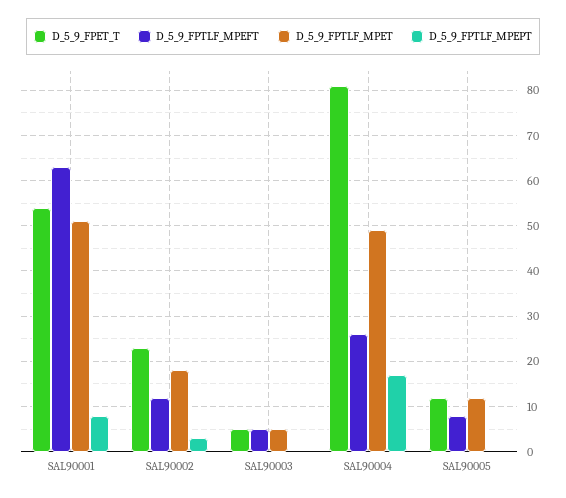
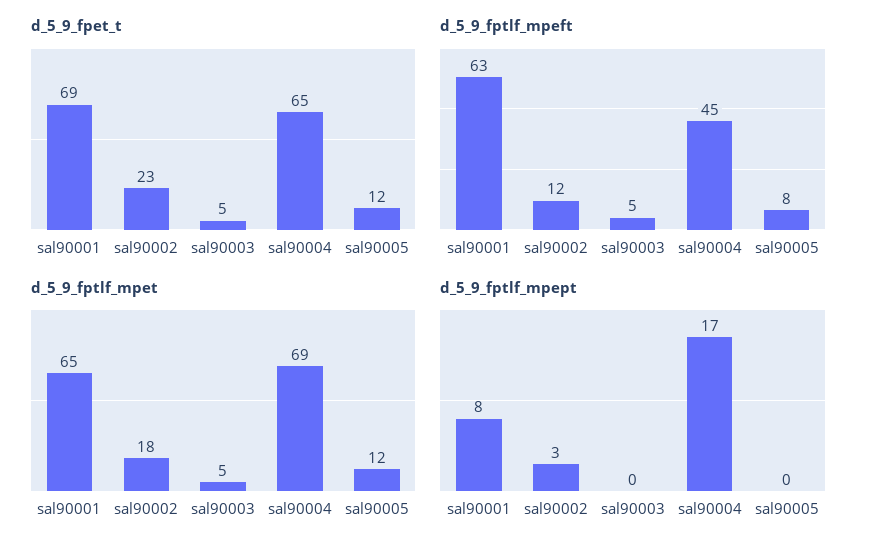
  {
    "D_5_9_FPET_T": {
-     "SAL90001": 55,
+     "SAL90001": 69,
      "SAL90002": 23,
      "SAL90003": 5,
-     "SAL90004": 80,
+     "SAL90004": 65,
      "SAL90005": 12
    },
    "D_5_9_FPTLF_MPEFT": {
      "SAL90001": 63,
      "SAL90002": 12,
      "SAL90003": 5,
-     "SAL90004": 25,
+     "SAL90004": 45,
      "SAL90005": 8
    },
    "D_5_9_FPTLF_MPET": {
-     "SAL90001": 50,
+     "SAL90001": 65,
      "SAL90002": 18,
      "SAL90003": 5,
-     "SAL90004": 50,
+     "SAL90004": 69,
      "SAL90005": 12
    },
    "D_5_9_FPTLF_MPEPT": {
      "SAL90001": 8,
      "SAL90002": 3,
      "SAL90003": 0,
      "SAL90004": 17,
      "SAL90005": 0
    }
  }

